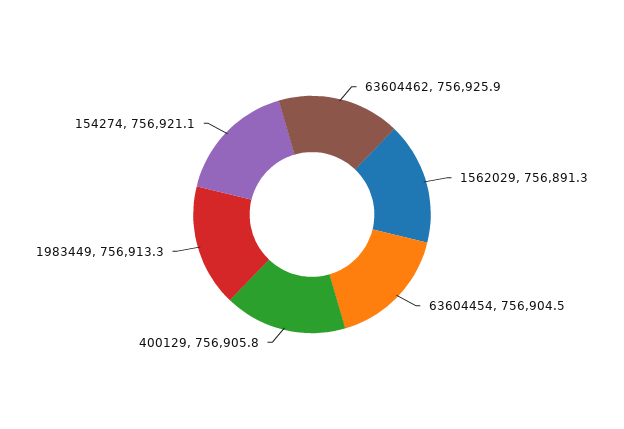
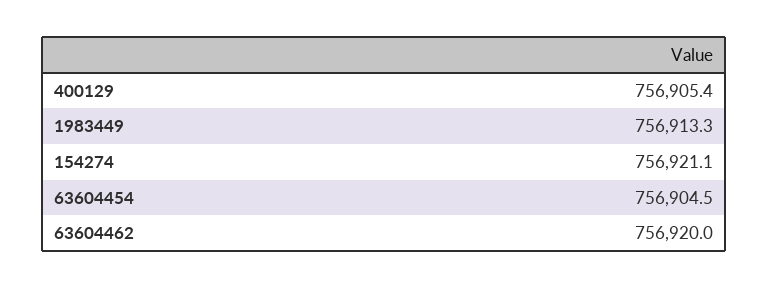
  {
-   "63604462": 756925.9,
+   "63604462": 756920,
-   "1562029": 756891.3,
    "63604454": 756904.5,
-   "400129": 756905.8,
+   "400129": 756905.4,
    "1983449": 756913.3,
    "154274": 756921.1
  }

